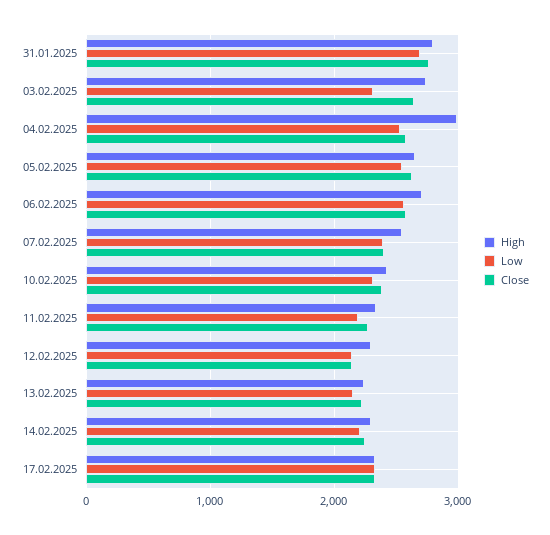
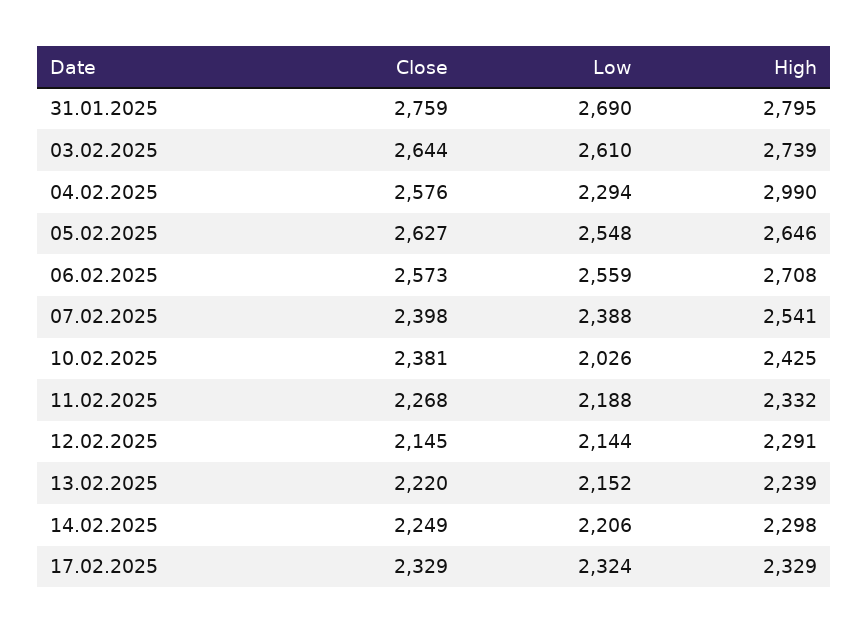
  {
    "High": {
      "31.01.2025": 2795,
      "03.02.2025": 2739,
      "04.02.2025": 2990,
      "05.02.2025": 2646,
      "06.02.2025": 2708,
      "07.02.2025": 2541,
      "10.02.2025": 2425,
      "11.02.2025": 2332,
      "12.02.2025": 2291,
      "13.02.2025": 2239,
      "14.02.2025": 2298,
      "17.02.2025": 2329
    },
    "Low": {
      "31.01.2025": 2690,
-     "03.02.2025": 2300,
+     "03.02.2025": 2610,
-     "04.02.2025": 2500,
+     "04.02.2025": 2294,
      "05.02.2025": 2548,
      "06.02.2025": 2559,
      "07.02.2025": 2388,
-     "10.02.2025": 2300,
+     "10.02.2025": 2026,
      "11.02.2025": 2188,
      "12.02.2025": 2144,
      "13.02.2025": 2152,
      "14.02.2025": 2206,
      "17.02.2025": 2324
    },
    "Close": {
      "31.01.2025": 2759,
      "03.02.2025": 2644,
      "04.02.2025": 2576,
      "05.02.2025": 2627,
      "06.02.2025": 2573,
      "07.02.2025": 2398,
      "10.02.2025": 2381,
      "11.02.2025": 2268,
      "12.02.2025": 2145,
      "13.02.2025": 2220,
      "14.02.2025": 2249,
      "17.02.2025": 2329
    }
  }

